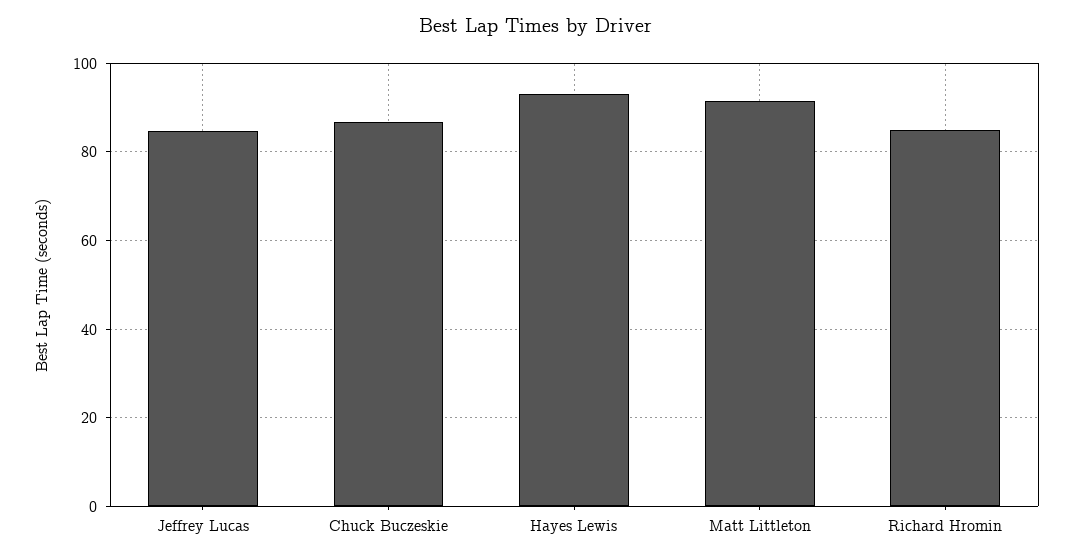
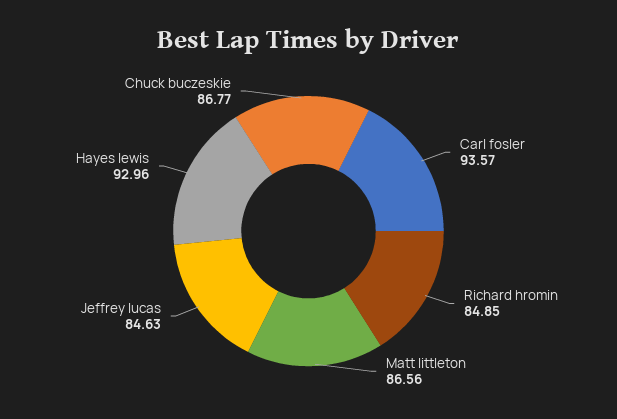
  {
    "Jeffrey Lucas": 84.63,
    "Chuck Buczeskie": 86.77,
    "Hayes Lewis": 92.96,
-   "Matt Littleton": 92,
+   "Matt Littleton": 86.56,
-   "Richard Hromin": 84.85
+   "Richard Hromin": 84.85,
+   "Carl fosler": 93.57
  }

